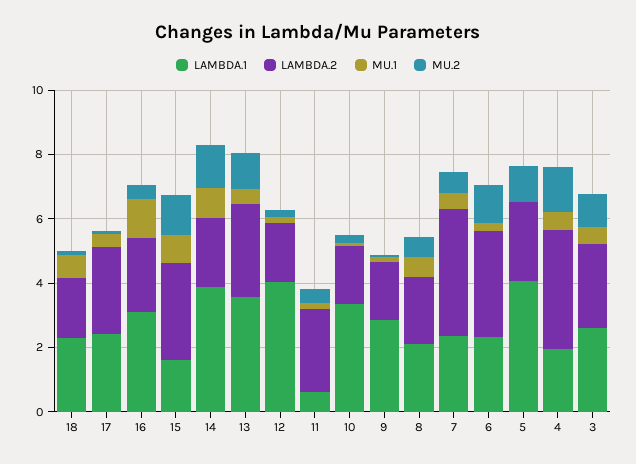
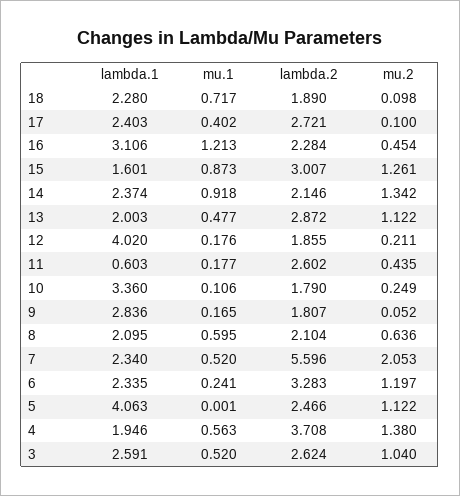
  {
    "LAMBDA.1": {
      "18": 2.28,
      "17": 2.403,
      "16": 3.106,
      "15": 1.601,
-     "14": 4,
+     "14": 2.374,
-     "13": 3.5,
+     "13": 2.003,
      "12": 4.02,
      "11": 0.603,
      "10": 3.36,
      "9": 2.836,
      "8": 2.095,
      "7": 2.34,
      "6": 2.335,
      "5": 4.063,
      "4": 1.946,
      "3": 2.591
    },
    "LAMBDA.2": {
      "18": 1.89,
      "17": 2.721,
      "16": 2.284,
      "15": 3.007,
      "14": 2.146,
      "13": 2.872,
      "12": 1.855,
      "11": 2.602,
      "10": 1.79,
      "9": 1.807,
      "8": 2.104,
-     "7": 4,
+     "7": 5.596,
      "6": 3.283,
      "5": 2.466,
      "4": 3.708,
      "3": 2.624
    },
    "MU.1": {
      "18": 0.717,
      "17": 0.402,
      "16": 1.213,
      "15": 0.873,
      "14": 0.918,
      "13": 0.477,
      "12": 0.176,
      "11": 0.177,
      "10": 0.106,
      "9": 0.165,
      "8": 0.595,
      "7": 0.52,
      "6": 0.241,
      "5": 0.001,
      "4": 0.563,
      "3": 0.52
    },
    "MU.2": {
      "18": 0.098,
      "17": 0.1,
      "16": 0.454,
      "15": 1.261,
      "14": 1.342,
      "13": 1.122,
      "12": 0.211,
      "11": 0.435,
      "10": 0.249,
      "9": 0.052,
      "8": 0.636,
-     "7": 0.5,
+     "7": 2.053,
      "6": 1.197,
      "5": 1.122,
      "4": 1.38,
      "3": 1.04
    }
  }

